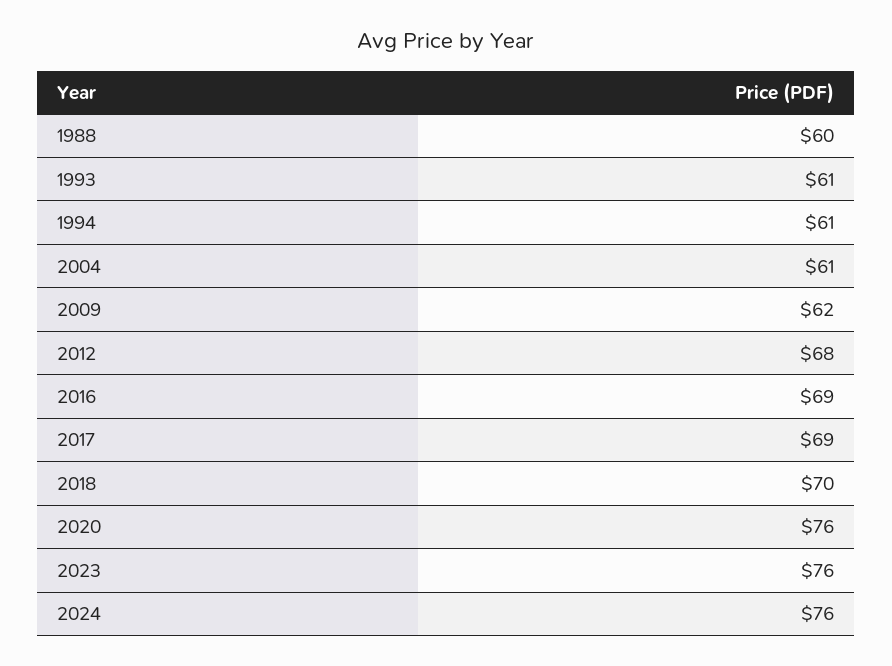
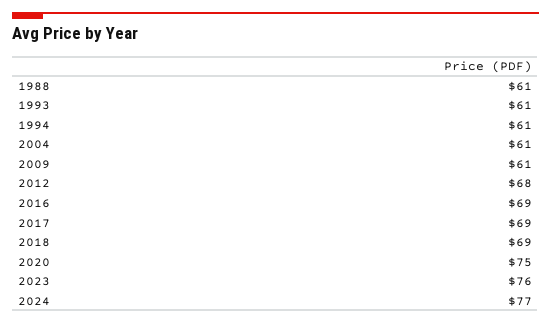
  {
-   "1988": 60,
+   "1988": 61,
    "1993": 61,
    "1994": 61,
    "2004": 61,
-   "2009": 62,
+   "2009": 61,
    "2012": 68,
    "2016": 69,
    "2017": 69,
-   "2018": 70,
+   "2018": 69,
-   "2020": 76,
+   "2020": 75,
    "2023": 76,
-   "2024": 76
+   "2024": 77
  }

